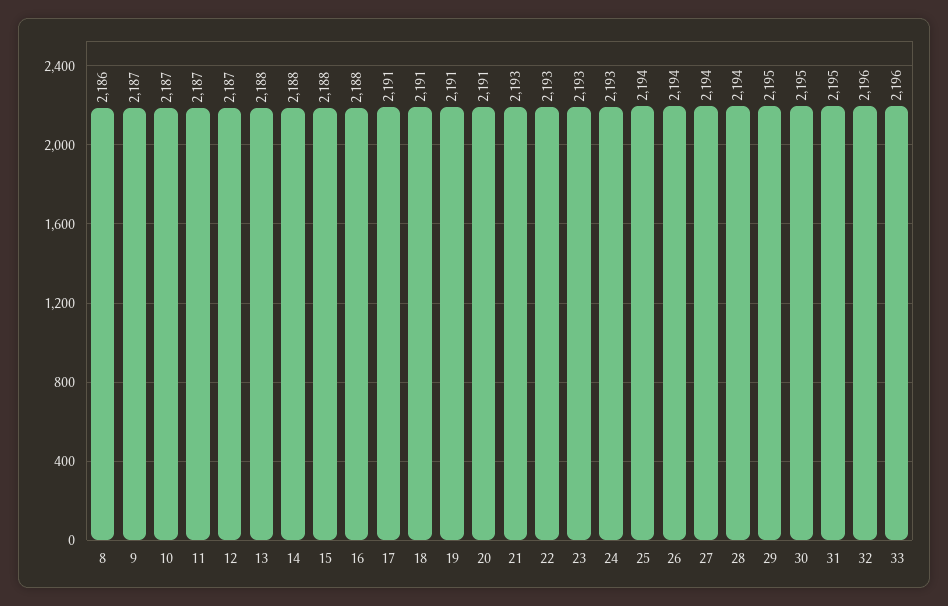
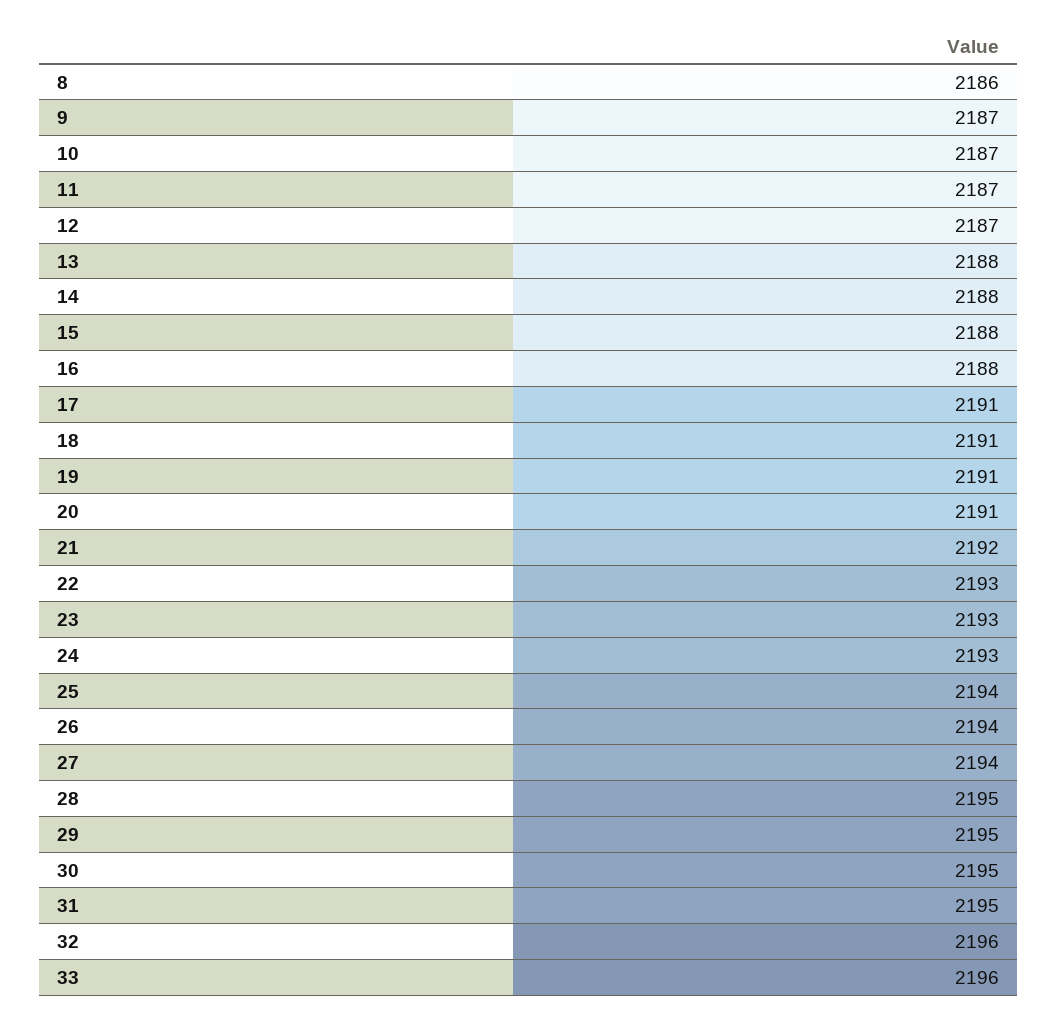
  {
    "8": 2186,
    "9": 2187,
    "10": 2187,
    "11": 2187,
    "12": 2187,
    "13": 2188,
    "14": 2188,
    "15": 2188,
    "16": 2188,
    "17": 2191,
    "18": 2191,
    "19": 2191,
    "20": 2191,
-   "21": 2193,
+   "21": 2192,
    "22": 2193,
    "23": 2193,
    "24": 2193,
    "25": 2194,
    "26": 2194,
    "27": 2194,
-   "28": 2194,
+   "28": 2195,
    "29": 2195,
    "30": 2195,
    "31": 2195,
    "32": 2196,
    "33": 2196
  }

